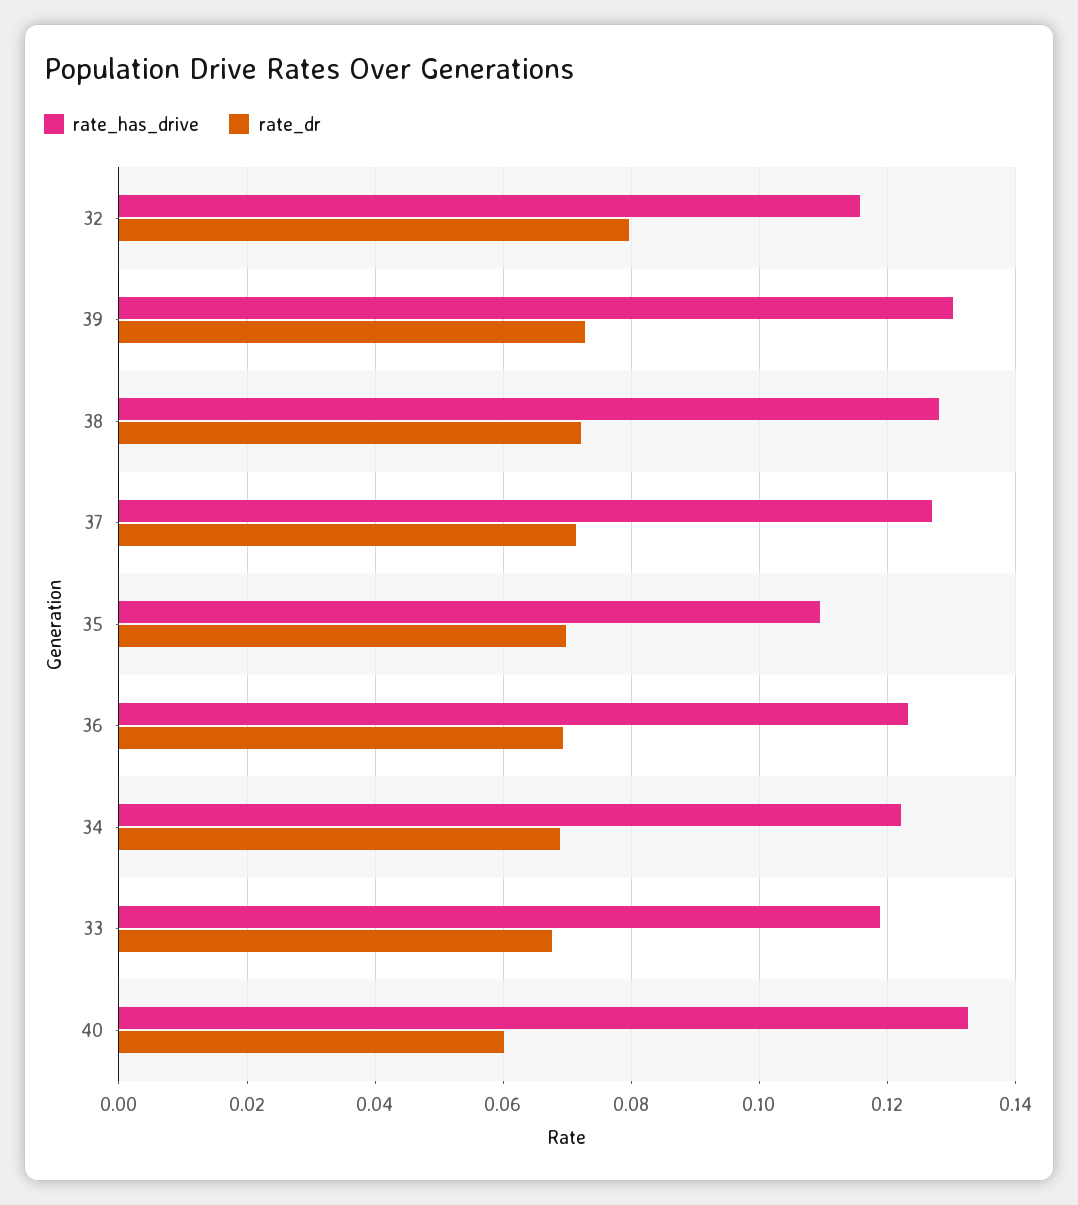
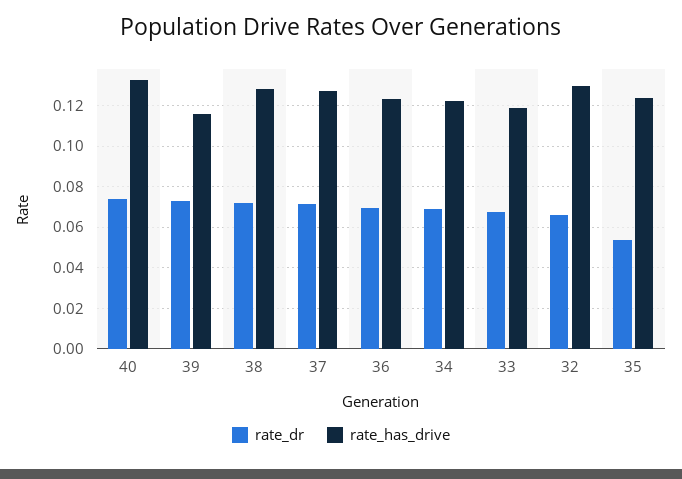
  {
    "rate_has_drive": {
-     "32": 0.116,
+     "32": 0.13,
-     "39": 0.13,
+     "39": 0.115,
      "38": 0.128,
      "37": 0.128,
-     "35": 0.11,
+     "35": 0.125,
      "36": 0.124,
      "34": 0.122,
      "33": 0.118,
      "40": 0.132
    },
    "rate_dr": {
-     "32": 0.08,
+     "32": 0.065,
      "39": 0.072,
      "38": 0.072,
      "37": 0.072,
-     "35": 0.07,
+     "35": 0.055,
      "36": 0.07,
      "34": 0.068,
      "33": 0.068,
-     "40": 0.06
+     "40": 0.075
    }
  }

